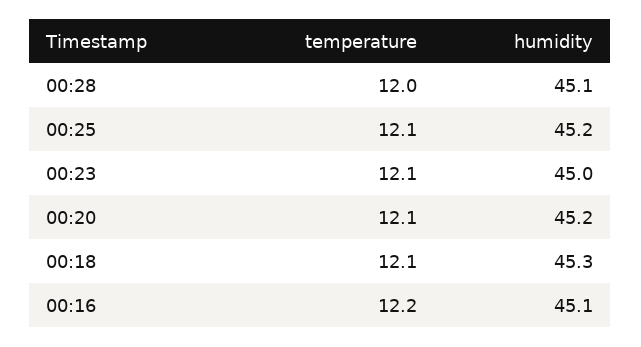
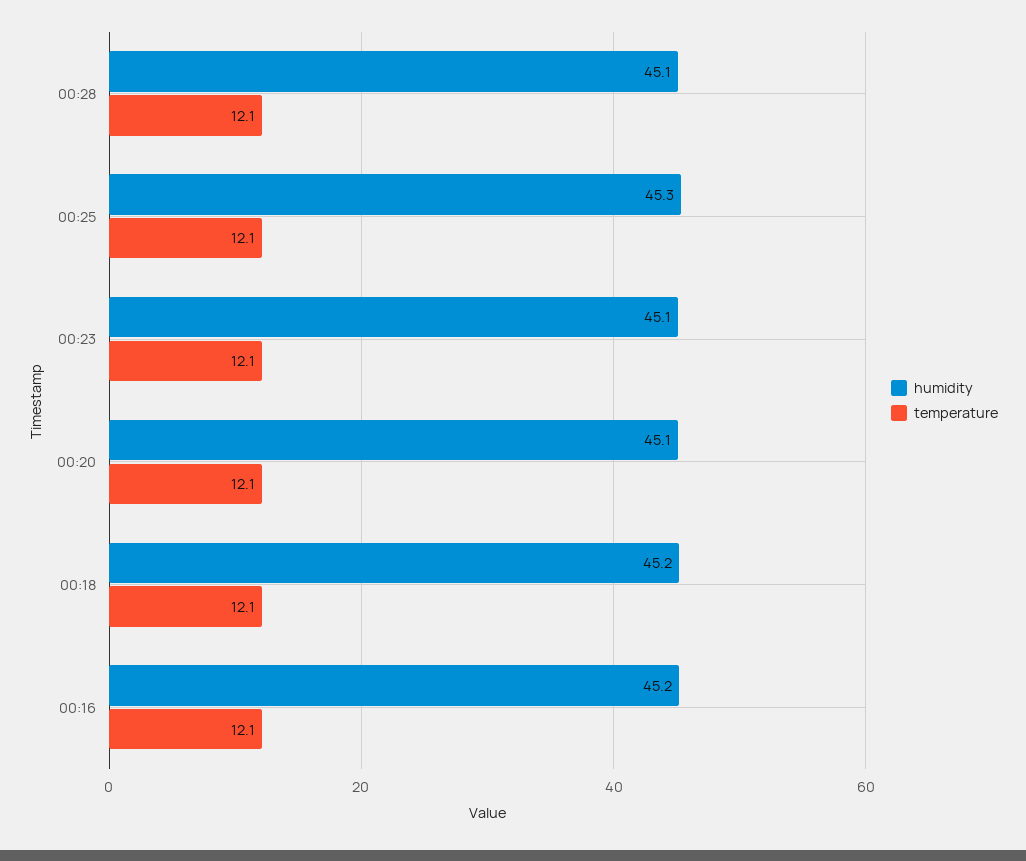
  {
    "temperature": {
-     "00:28": 12,
+     "00:28": 12.1,
      "00:25": 12.1,
      "00:23": 12.1,
      "00:20": 12.1,
      "00:18": 12.1,
-     "00:16": 12.2
+     "00:16": 12.1
    },
    "humidity": {
      "00:28": 45.1,
-     "00:25": 45.2,
+     "00:25": 45.3,
-     "00:23": 45,
+     "00:23": 45.1,
-     "00:20": 45.2,
+     "00:20": 45.1,
-     "00:18": 45.3,
+     "00:18": 45.2,
-     "00:16": 45.1
+     "00:16": 45.2
    }
  }

